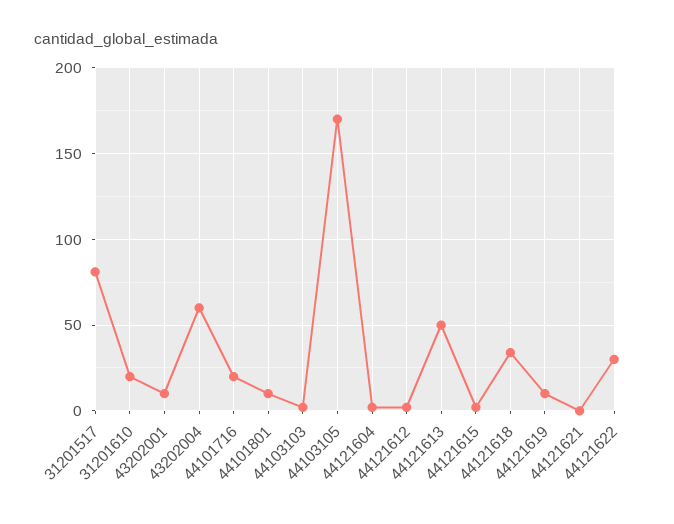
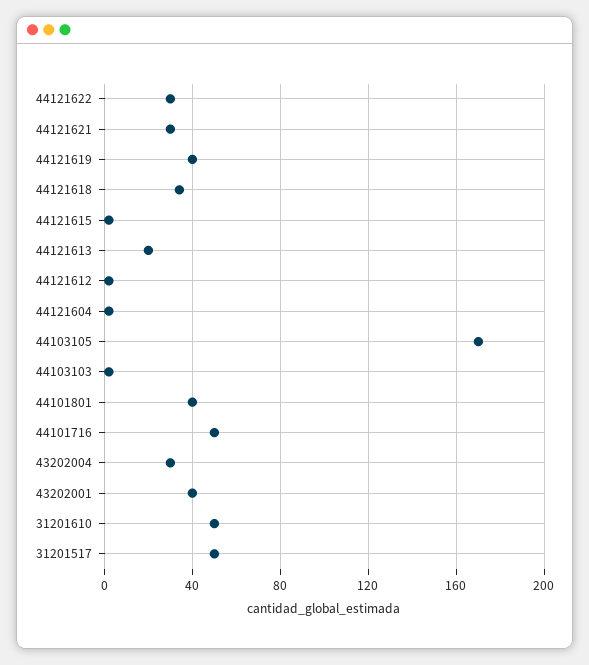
  {
-   "31201517": 80,
+   "31201517": 50,
-   "31201610": 20,
+   "31201610": 50,
-   "43202001": 10,
+   "43202001": 40,
-   "43202004": 60,
+   "43202004": 30,
-   "44101716": 20,
+   "44101716": 50,
-   "44101801": 10,
+   "44101801": 40,
    "44103103": 0,
    "44103105": 170,
    "44121604": 0,
    "44121612": 0,
-   "44121613": 50,
+   "44121613": 20,
    "44121615": 0,
    "44121618": 35,
-   "44121619": 10,
+   "44121619": 40,
-   "44121621": 0,
+   "44121621": 30,
    "44121622": 30
  }

